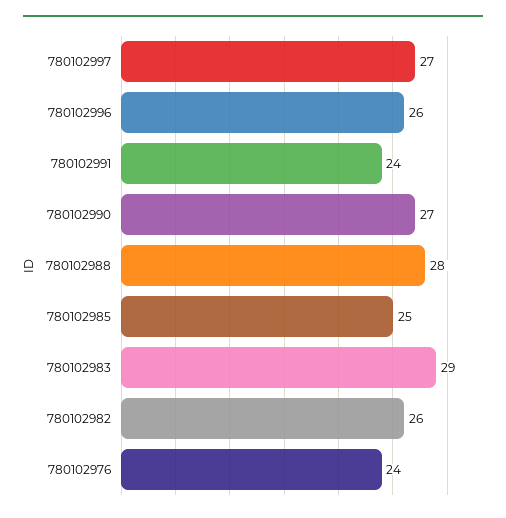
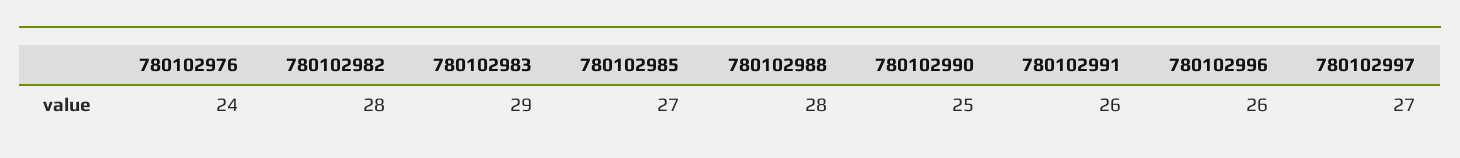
  {
    "780102997": 27,
    "780102996": 26,
-   "780102991": 24,
+   "780102991": 26,
-   "780102990": 27,
+   "780102990": 25,
    "780102988": 28,
-   "780102985": 25,
+   "780102985": 27,
    "780102983": 29,
-   "780102982": 26,
+   "780102982": 28,
    "780102976": 24
  }

